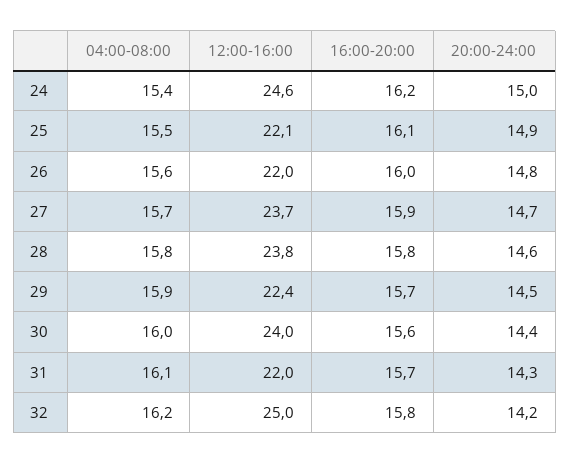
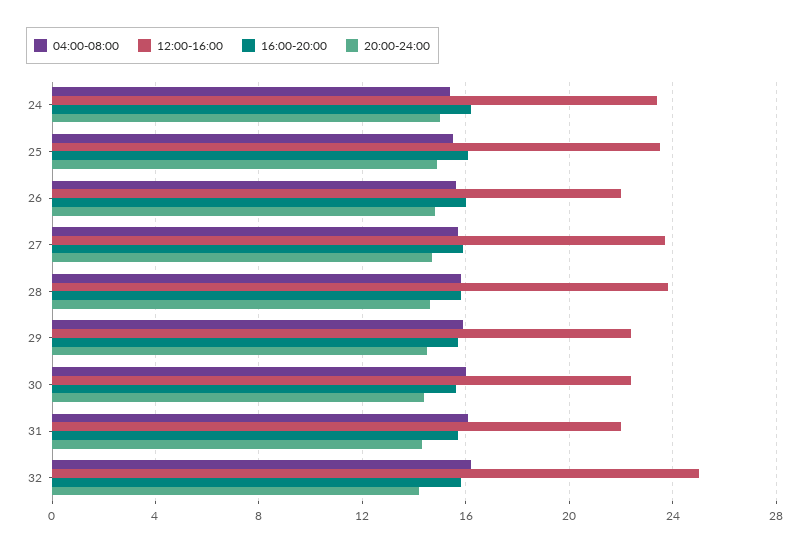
  {
    "04:00-08:00": {
      "24": 15.4,
      "25": 15.5,
      "26": 15.6,
      "27": 15.7,
      "28": 15.8,
      "29": 15.9,
      "30": 16,
      "31": 16.1,
      "32": 16.2
    },
    "12:00-16:00": {
-     "24": 24.6,
+     "24": 23.5,
-     "25": 22.1,
+     "25": 23.5,
      "26": 22,
      "27": 23.7,
      "28": 23.8,
      "29": 22.4,
-     "30": 24,
+     "30": 22.5,
      "31": 22,
      "32": 25
    },
    "16:00-20:00": {
      "24": 16.2,
      "25": 16.1,
      "26": 16,
      "27": 15.9,
      "28": 15.8,
      "29": 15.7,
      "30": 15.6,
      "31": 15.7,
      "32": 15.8
    },
    "20:00-24:00": {
      "24": 15,
      "25": 14.9,
      "26": 14.8,
      "27": 14.7,
      "28": 14.6,
      "29": 14.5,
      "30": 14.4,
      "31": 14.3,
      "32": 14.2
    }
  }

